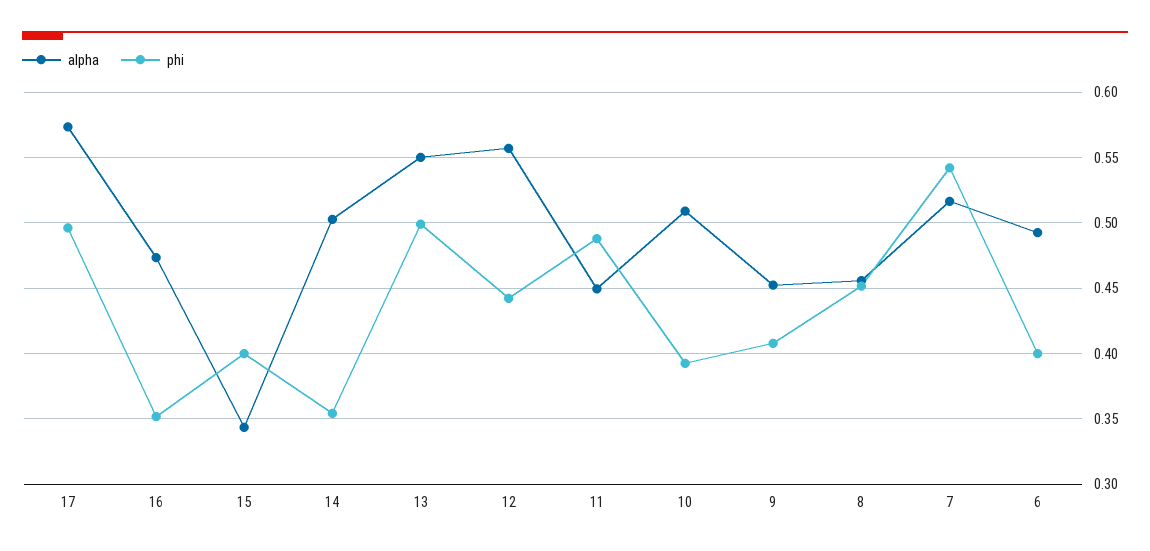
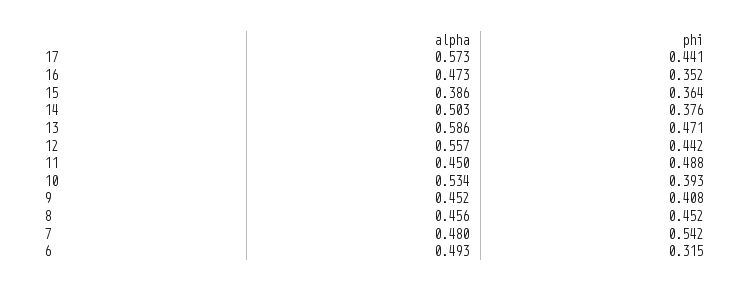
  {
    "alpha": {
      "17": 0.573,
      "16": 0.473,
-     "15": 0.345,
+     "15": 0.386,
      "14": 0.503,
-     "13": 0.55,
+     "13": 0.586,
      "12": 0.557,
      "11": 0.45,
-     "10": 0.51,
+     "10": 0.534,
      "9": 0.452,
      "8": 0.456,
-     "7": 0.515,
+     "7": 0.48,
      "6": 0.493
    },
    "phi": {
-     "17": 0.495,
+     "17": 0.441,
      "16": 0.352,
-     "15": 0.4,
+     "15": 0.364,
-     "14": 0.355,
+     "14": 0.376,
-     "13": 0.5,
+     "13": 0.471,
      "12": 0.442,
      "11": 0.488,
      "10": 0.393,
      "9": 0.408,
      "8": 0.452,
      "7": 0.542,
-     "6": 0.4
+     "6": 0.315
    }
  }

